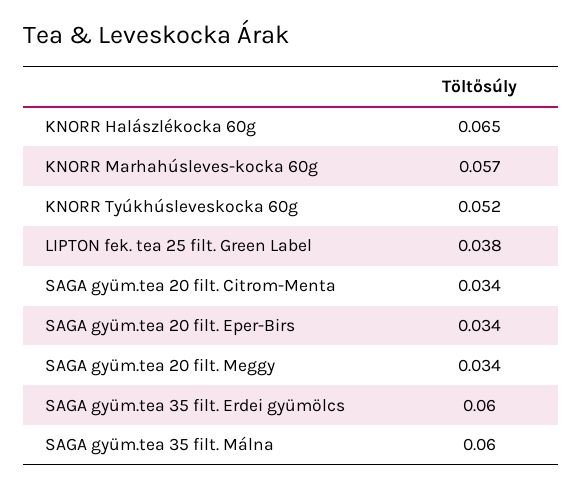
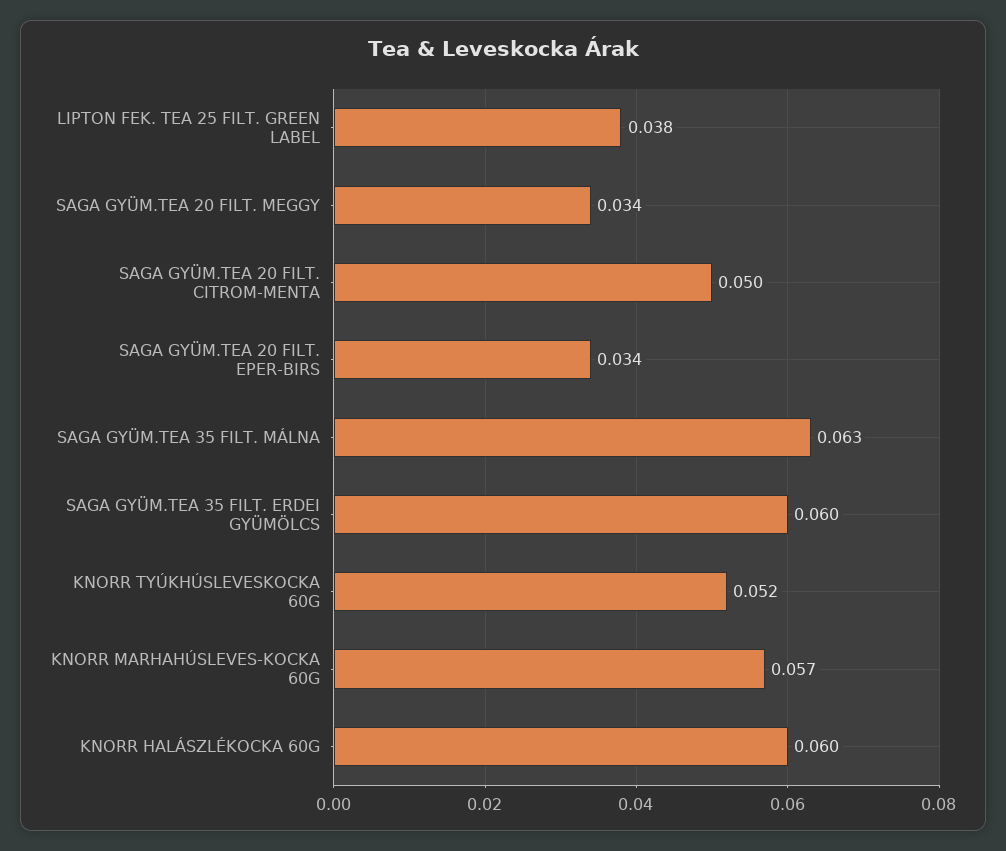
  {
-   "KNORR Halászlékocka 60g": 0.065,
+   "KNORR Halászlékocka 60g": 0.06,
    "KNORR Marhahúsleves-kocka 60g": 0.057,
    "KNORR Tyúkhúsleveskocka 60g": 0.052,
    "LIPTON fek. tea 25 filt. Green Label": 0.038,
-   "SAGA gyüm.tea 20 filt. Citrom-Menta": 0.034,
+   "SAGA gyüm.tea 20 filt. Citrom-Menta": 0.05,
    "SAGA gyüm.tea 20 filt. Eper-Birs": 0.034,
    "SAGA gyüm.tea 20 filt. Meggy": 0.034,
    "SAGA gyüm.tea 35 filt. Erdei gyümölcs": 0.06,
-   "SAGA gyüm.tea 35 filt. Málna": 0.06
+   "SAGA gyüm.tea 35 filt. Málna": 0.063
  }

